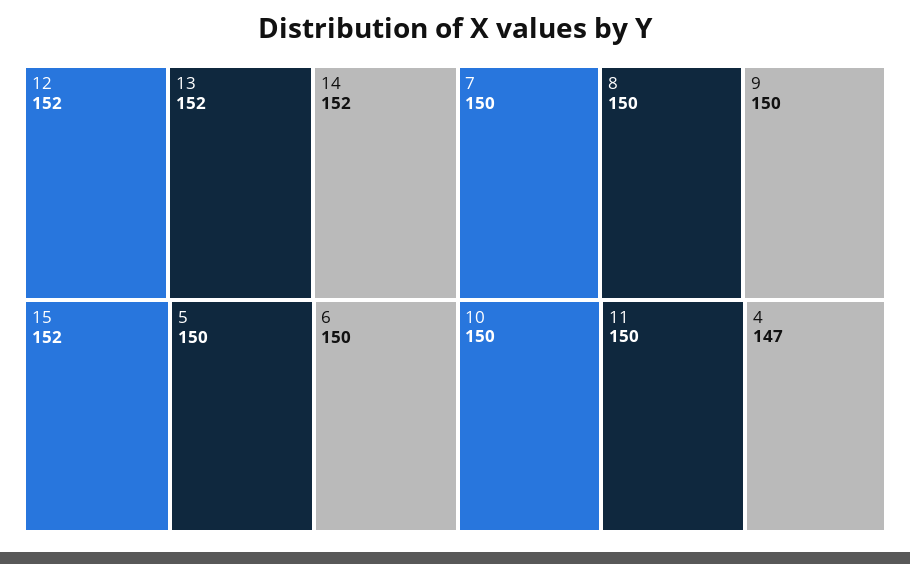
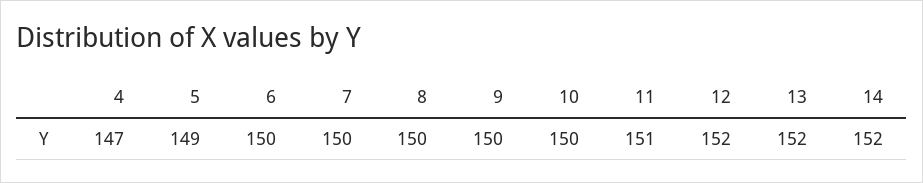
  {
    "12": 152,
    "13": 152,
    "14": 152,
-   "15": 152,
-   "5": 150,
+   "5": 149,
    "6": 150,
    "7": 150,
    "8": 150,
    "9": 150,
    "10": 150,
-   "11": 150,
+   "11": 151,
    "4": 147
  }

